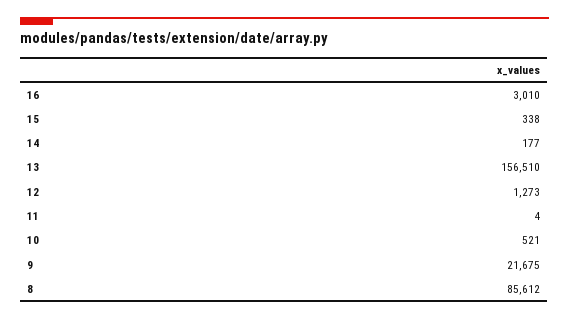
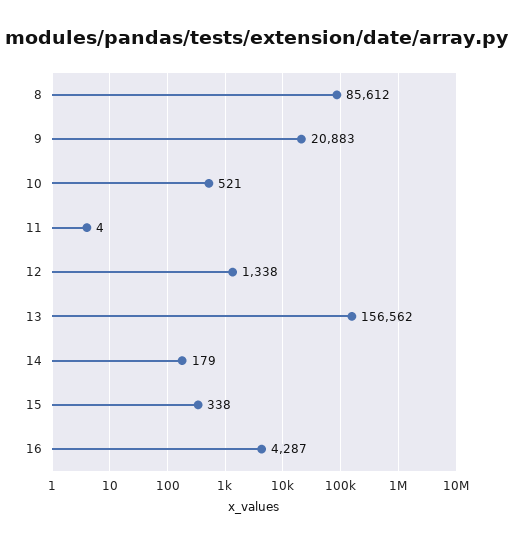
  {
-   "16": 3010,
+   "16": 4287,
    "15": 338,
-   "14": 177,
+   "14": 179,
-   "13": 156510,
+   "13": 156562,
-   "12": 1273,
+   "12": 1338,
    "11": 4,
    "10": 521,
-   "9": 21675,
+   "9": 20883,
    "8": 85612
  }

